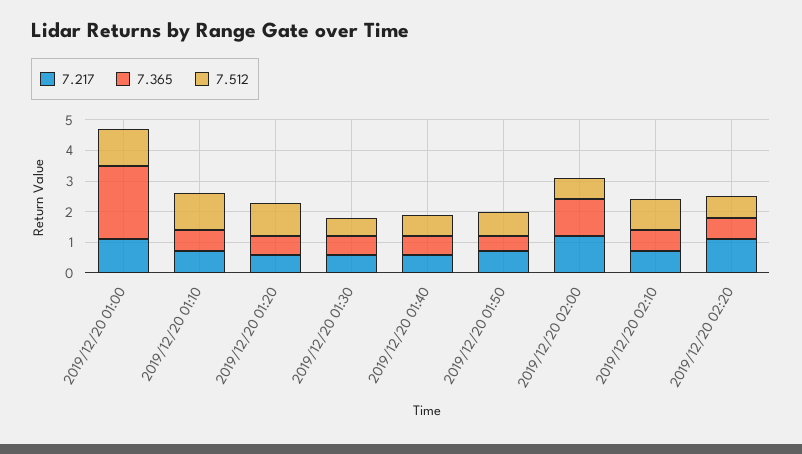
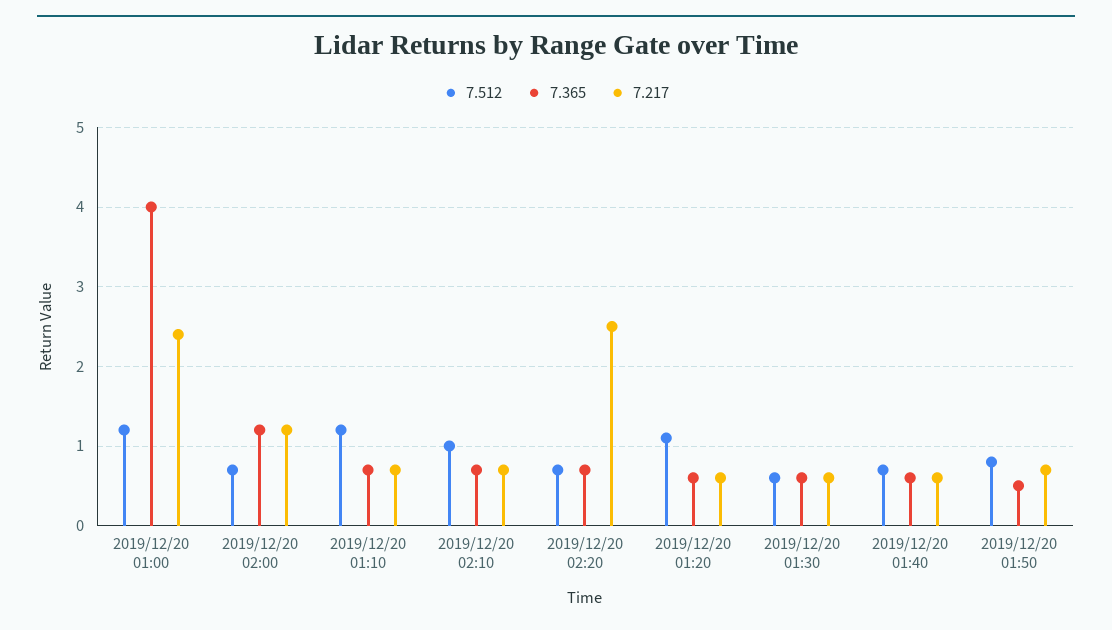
  {
    "7.217": {
-     "2019/12/20 01:00": 1,
+     "2019/12/20 01:00": 2.4,
      "2019/12/20 01:10": 0.7,
      "2019/12/20 01:20": 0.6,
      "2019/12/20 01:30": 0.6,
      "2019/12/20 01:40": 0.6,
      "2019/12/20 01:50": 0.7,
      "2019/12/20 02:00": 1.2,
      "2019/12/20 02:10": 0.7,
-     "2019/12/20 02:20": 1
+     "2019/12/20 02:20": 2.5
    },
    "7.365": {
-     "2019/12/20 01:00": 2.5,
+     "2019/12/20 01:00": 4,
      "2019/12/20 01:10": 0.7,
      "2019/12/20 01:20": 0.6,
      "2019/12/20 01:30": 0.6,
      "2019/12/20 01:40": 0.6,
      "2019/12/20 01:50": 0.5,
      "2019/12/20 02:00": 1.2,
      "2019/12/20 02:10": 0.7,
      "2019/12/20 02:20": 0.7
    },
    "7.512": {
      "2019/12/20 01:00": 1.2,
      "2019/12/20 01:10": 1.2,
      "2019/12/20 01:20": 1.1,
      "2019/12/20 01:30": 0.6,
      "2019/12/20 01:40": 0.7,
      "2019/12/20 01:50": 0.8,
      "2019/12/20 02:00": 0.7,
      "2019/12/20 02:10": 1,
      "2019/12/20 02:20": 0.7
    }
  }

